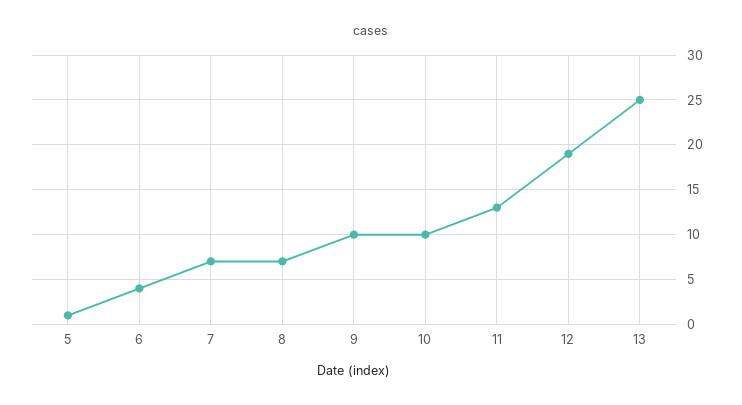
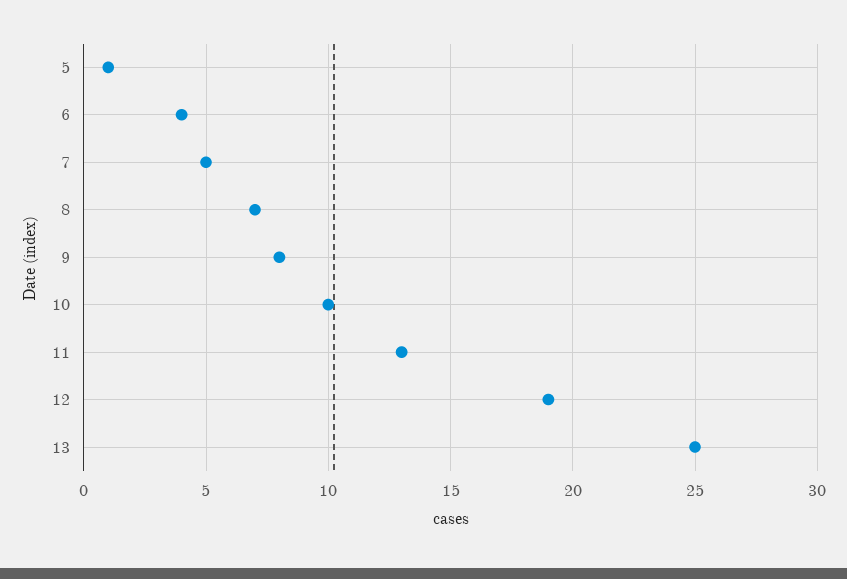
  {
    "5": 1,
    "6": 4,
-   "7": 7,
+   "7": 5,
    "8": 7,
-   "9": 10,
+   "9": 8,
    "10": 10,
    "11": 13,
    "12": 19,
    "13": 25
  }

